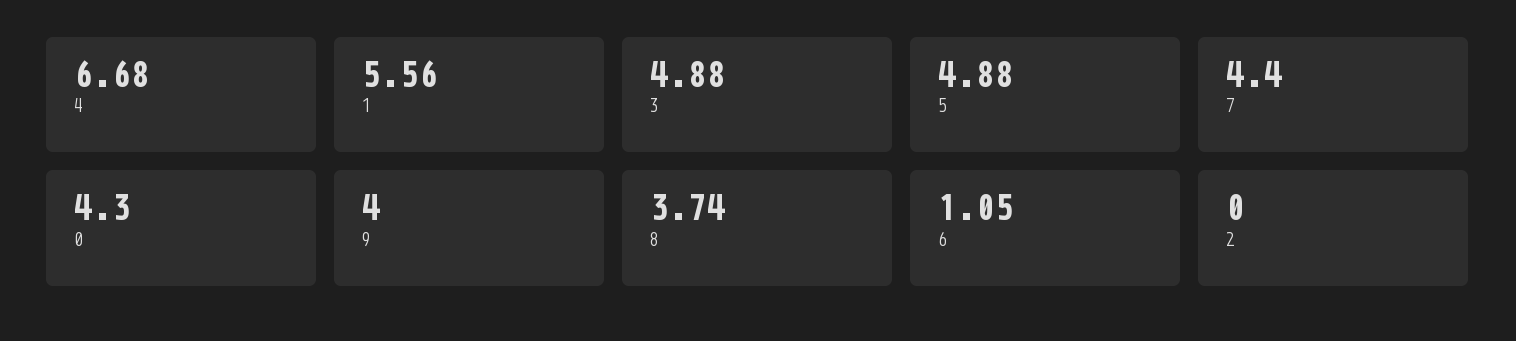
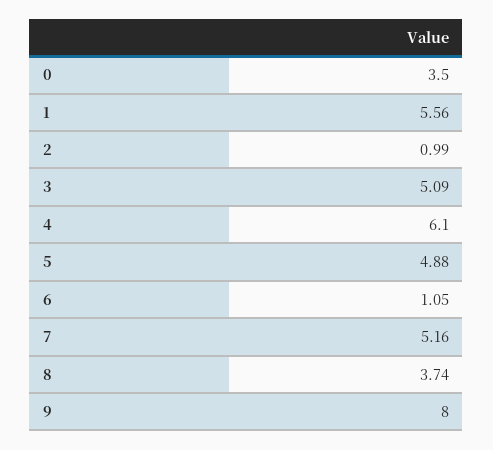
  {
-   "4": 6.68,
+   "4": 6.1,
    "1": 5.56,
-   "3": 4.88,
+   "3": 5.09,
    "5": 4.88,
-   "7": 4.4,
+   "7": 5.16,
-   "0": 4.3,
+   "0": 3.5,
-   "9": 4,
+   "9": 8,
    "8": 3.74,
    "6": 1.05,
-   "2": 0
+   "2": 0.99
  }

